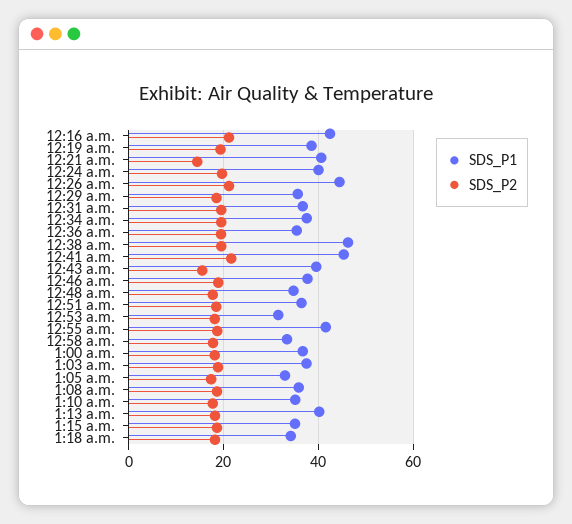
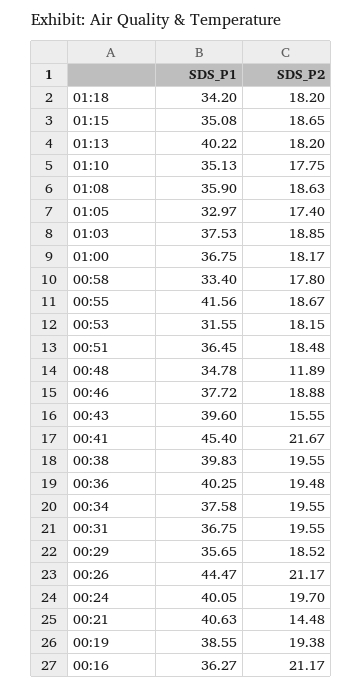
  {
    "SDS_P1": {
-     "12:16 a.m.": 42,
+     "12:16 a.m.": 36.27,
      "12:19 a.m.": 38.55,
      "12:21 a.m.": 40.63,
      "12:24 a.m.": 40.05,
      "12:26 a.m.": 44.47,
      "12:29 a.m.": 35.65,
      "12:31 a.m.": 36.75,
      "12:34 a.m.": 37.58,
-     "12:36 a.m.": 36,
+     "12:36 a.m.": 40.25,
-     "12:38 a.m.": 46,
+     "12:38 a.m.": 39.83,
      "12:41 a.m.": 45.4,
      "12:43 a.m.": 39.6,
      "12:46 a.m.": 37.72,
      "12:48 a.m.": 34.78,
      "12:51 a.m.": 36.45,
      "12:53 a.m.": 31.55,
      "12:55 a.m.": 41.56,
      "12:58 a.m.": 33.4,
      "1:00 a.m.": 36.75,
      "1:03 a.m.": 37.53,
      "1:05 a.m.": 32.97,
      "1:08 a.m.": 35.9,
      "1:10 a.m.": 35.13,
      "1:13 a.m.": 40.22,
      "1:15 a.m.": 35.08,
      "1:18 a.m.": 34.2
    },
    "SDS_P2": {
      "12:16 a.m.": 21.17,
      "12:19 a.m.": 19.38,
      "12:21 a.m.": 14.48,
      "12:24 a.m.": 19.7,
      "12:26 a.m.": 21.17,
      "12:29 a.m.": 18.52,
      "12:31 a.m.": 19.55,
      "12:34 a.m.": 19.55,
      "12:36 a.m.": 19.48,
      "12:38 a.m.": 19.55,
      "12:41 a.m.": 21.67,
      "12:43 a.m.": 15.55,
      "12:46 a.m.": 18.88,
-     "12:48 a.m.": 18,
+     "12:48 a.m.": 11.89,
      "12:51 a.m.": 18.48,
      "12:53 a.m.": 18.15,
      "12:55 a.m.": 18.67,
      "12:58 a.m.": 17.8,
      "1:00 a.m.": 18.17,
      "1:03 a.m.": 18.85,
      "1:05 a.m.": 17.4,
      "1:08 a.m.": 18.63,
      "1:10 a.m.": 17.75,
      "1:13 a.m.": 18.2,
      "1:15 a.m.": 18.65,
      "1:18 a.m.": 18.2
    }
  }

